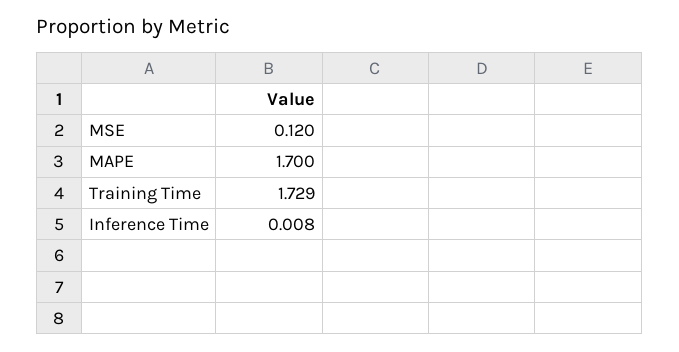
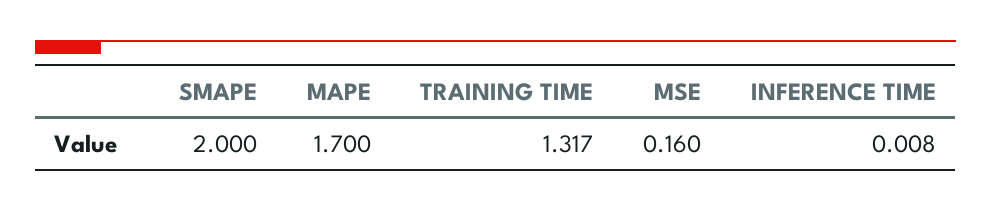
  {
-   "MSE": 0.12,
+   "MSE": 0.16,
    "MAPE": 1.7,
-   "Training Time": 1.729,
+   "Training Time": 1.317,
-   "Inference Time": 0.008
+   "Inference Time": 0.008,
+   "SMAPE": 2
  }

